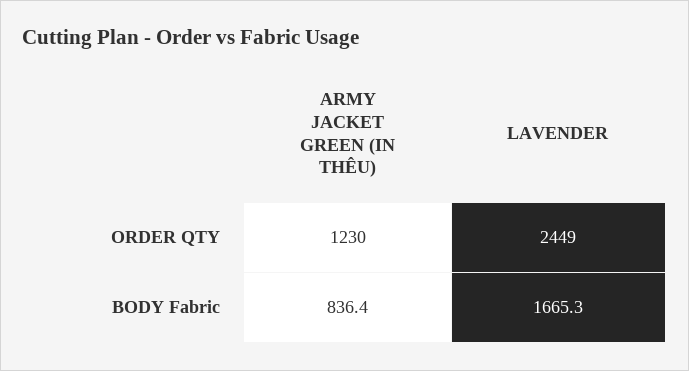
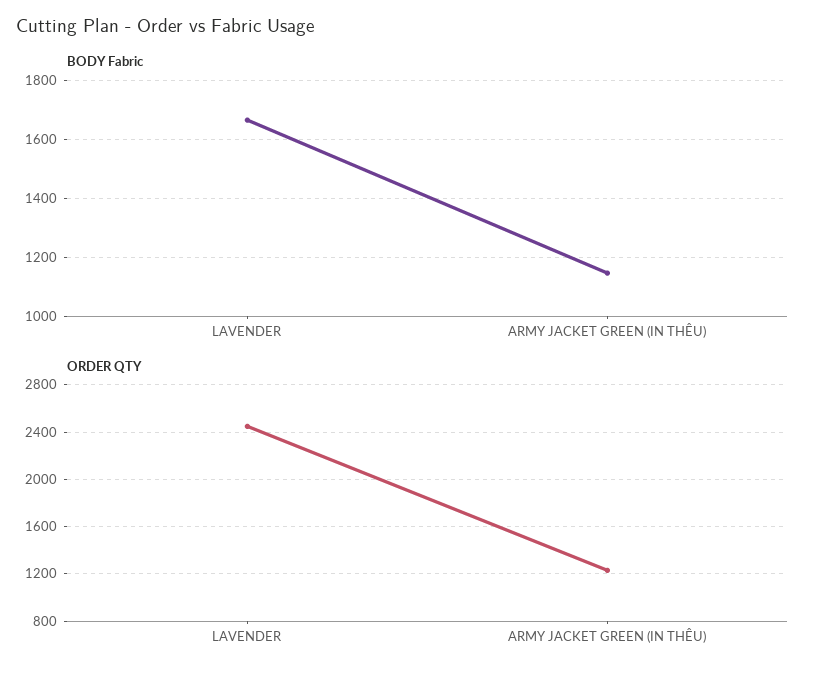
  {
    "ORDER QTY": {
      "ARMY JACKET GREEN (IN THÊU)": 1230,
      "LAVENDER": 2449
    },
    "BODY Fabric": {
-     "ARMY JACKET GREEN (IN THÊU)": 836.4,
+     "ARMY JACKET GREEN (IN THÊU)": 1150,
      "LAVENDER": 1665.3
    }
  }

